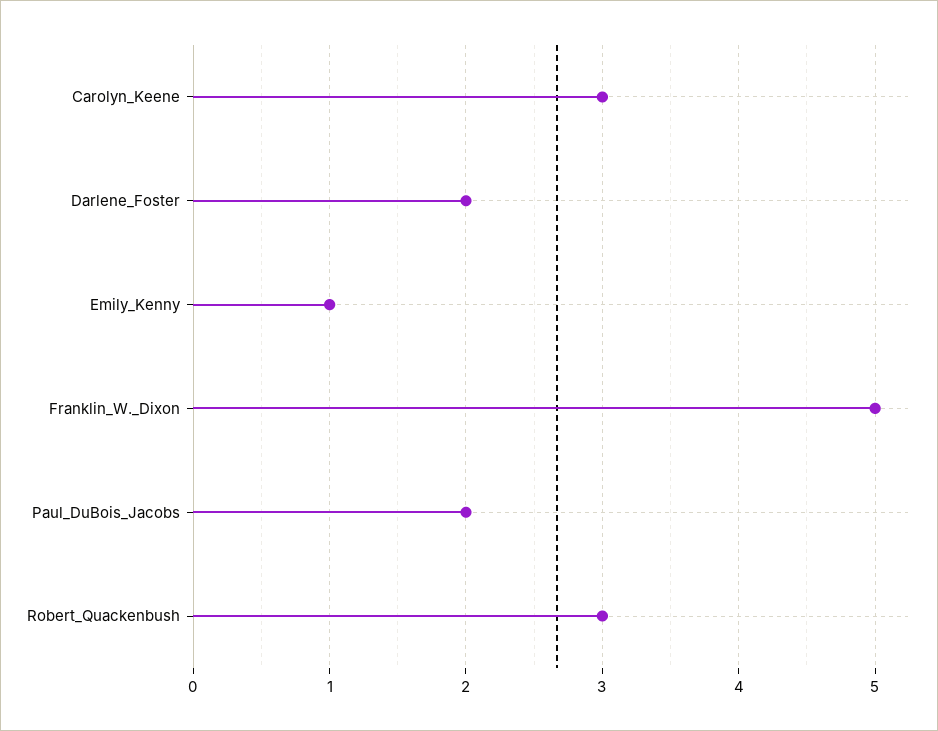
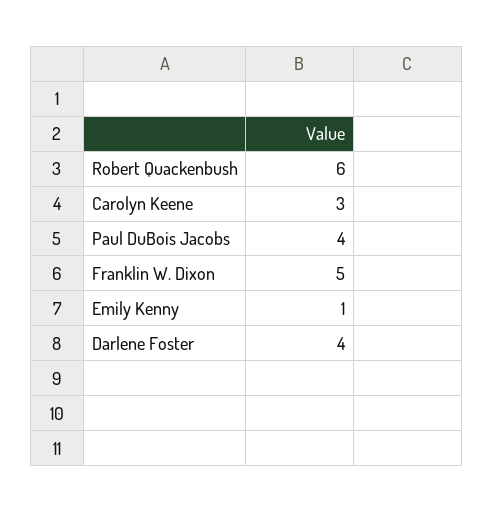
  {
    "Carolyn_Keene": 3,
-   "Darlene_Foster": 2,
+   "Darlene_Foster": 4,
    "Emily_Kenny": 1,
    "Franklin_W._Dixon": 5,
-   "Paul_DuBois_Jacobs": 2,
+   "Paul_DuBois_Jacobs": 4,
-   "Robert_Quackenbush": 3
+   "Robert_Quackenbush": 6
  }

